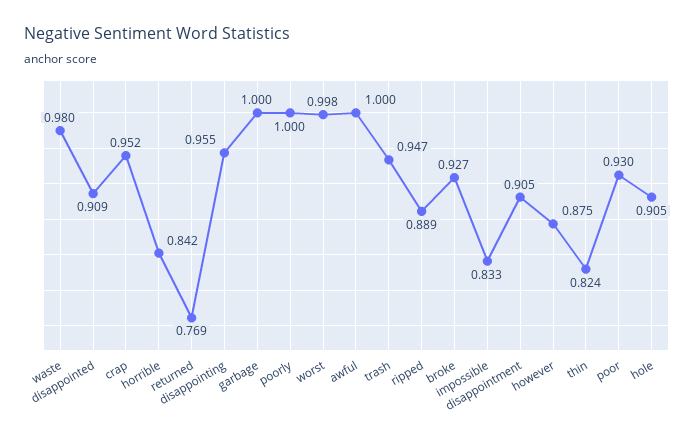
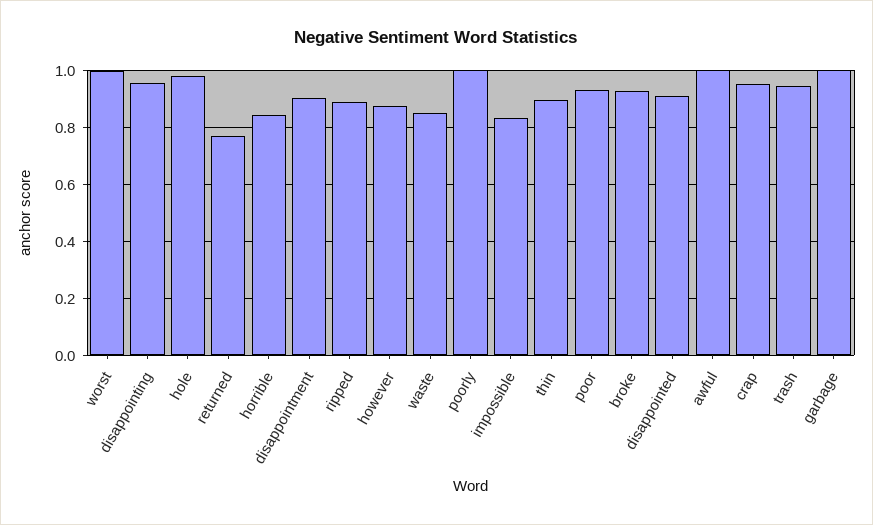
  {
-   "waste": 0.98,
+   "waste": 0.85,
    "disappointed": 0.909,
    "crap": 0.952,
    "horrible": 0.842,
    "returned": 0.769,
    "disappointing": 0.955,
    "garbage": 1,
    "poorly": 1,
    "worst": 0.998,
    "awful": 1,
    "trash": 0.947,
    "ripped": 0.889,
    "broke": 0.927,
    "impossible": 0.833,
    "disappointment": 0.905,
    "however": 0.875,
-   "thin": 0.824,
+   "thin": 0.9,
    "poor": 0.93,
-   "hole": 0.905
+   "hole": 0.975
  }

